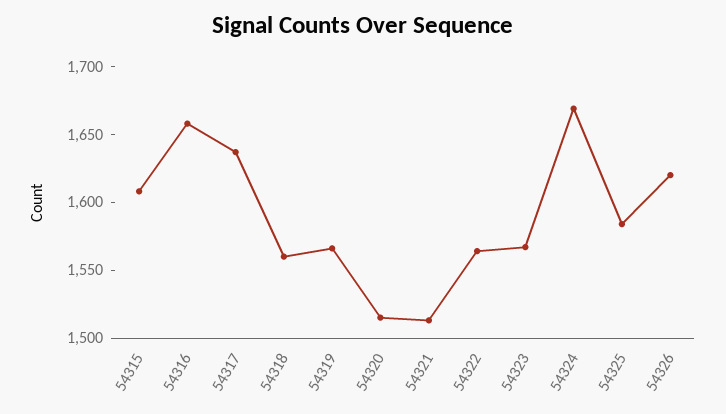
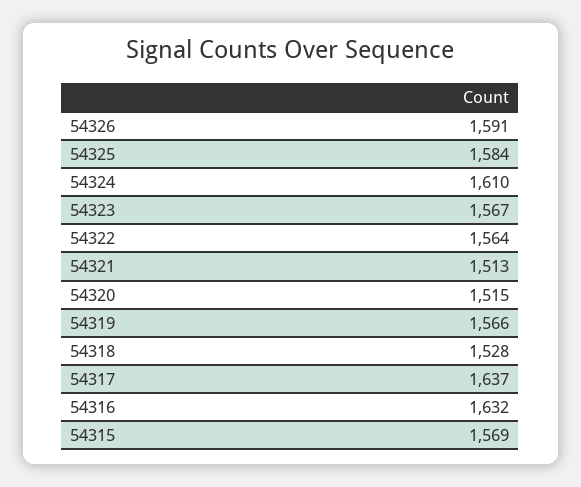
  {
-   "54315": 1610,
+   "54315": 1569,
-   "54316": 1660,
+   "54316": 1632,
    "54317": 1637,
-   "54318": 1560,
+   "54318": 1528,
    "54319": 1566,
    "54320": 1515,
    "54321": 1513,
    "54322": 1564,
    "54323": 1567,
-   "54324": 1670,
+   "54324": 1610,
    "54325": 1584,
-   "54326": 1620
+   "54326": 1591
  }

